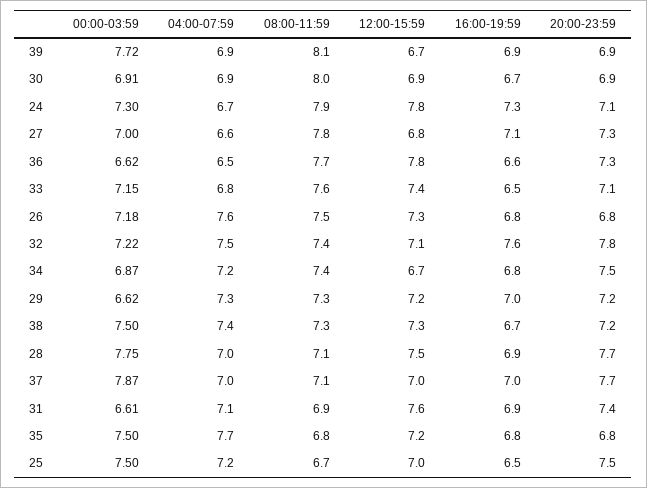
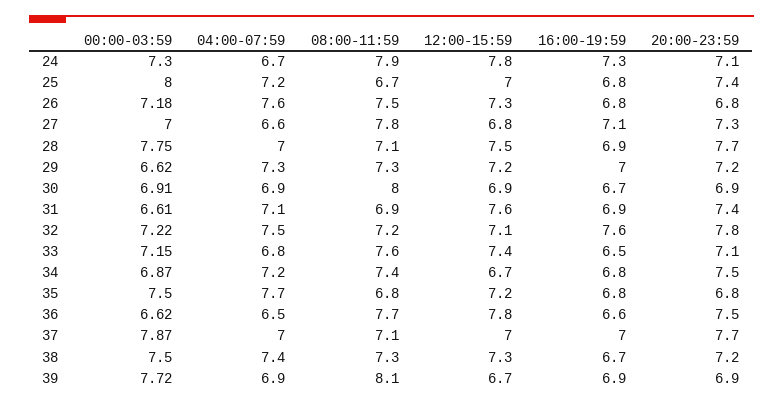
  {
    "00:00-03:59": {
      "39": 7.72,
      "30": 6.91,
      "24": 7.3,
      "27": 7,
      "36": 6.62,
      "33": 7.15,
      "26": 7.18,
      "32": 7.22,
      "34": 6.87,
      "29": 6.62,
      "38": 7.5,
      "28": 7.75,
      "37": 7.87,
      "31": 6.61,
      "35": 7.5,
-     "25": 7.5
+     "25": 8
    },
    "04:00-07:59": {
      "39": 6.9,
      "30": 6.9,
      "24": 6.7,
      "27": 6.6,
      "36": 6.5,
      "33": 6.8,
      "26": 7.6,
      "32": 7.5,
      "34": 7.2,
      "29": 7.3,
      "38": 7.4,
      "28": 7,
      "37": 7,
      "31": 7.1,
      "35": 7.7,
      "25": 7.2
    },
    "08:00-11:59": {
      "39": 8.1,
      "30": 8,
      "24": 7.9,
      "27": 7.8,
      "36": 7.7,
      "33": 7.6,
      "26": 7.5,
-     "32": 7.4,
+     "32": 7.2,
      "34": 7.4,
      "29": 7.3,
      "38": 7.3,
      "28": 7.1,
      "37": 7.1,
      "31": 6.9,
      "35": 6.8,
      "25": 6.7
    },
    "12:00-15:59": {
      "39": 6.7,
      "30": 6.9,
      "24": 7.8,
      "27": 6.8,
      "36": 7.8,
      "33": 7.4,
      "26": 7.3,
      "32": 7.1,
      "34": 6.7,
      "29": 7.2,
      "38": 7.3,
      "28": 7.5,
      "37": 7,
      "31": 7.6,
      "35": 7.2,
      "25": 7
    },
    "16:00-19:59": {
      "39": 6.9,
      "30": 6.7,
      "24": 7.3,
      "27": 7.1,
      "36": 6.6,
      "33": 6.5,
      "26": 6.8,
      "32": 7.6,
      "34": 6.8,
      "29": 7,
      "38": 6.7,
      "28": 6.9,
      "37": 7,
      "31": 6.9,
      "35": 6.8,
-     "25": 6.5
+     "25": 6.8
    },
    "20:00-23:59": {
      "39": 6.9,
      "30": 6.9,
      "24": 7.1,
      "27": 7.3,
-     "36": 7.3,
+     "36": 7.5,
      "33": 7.1,
      "26": 6.8,
      "32": 7.8,
      "34": 7.5,
      "29": 7.2,
      "38": 7.2,
      "28": 7.7,
      "37": 7.7,
      "31": 7.4,
      "35": 6.8,
-     "25": 7.5
+     "25": 7.4
    }
  }

